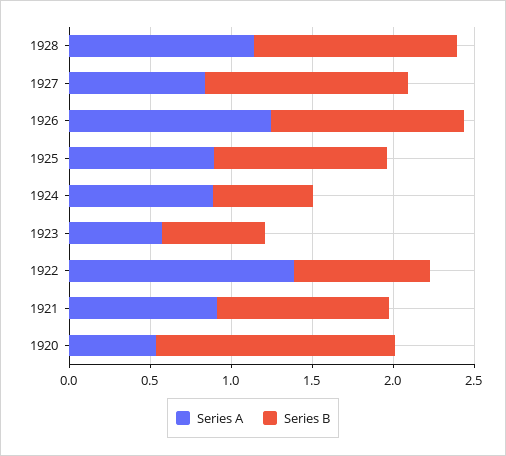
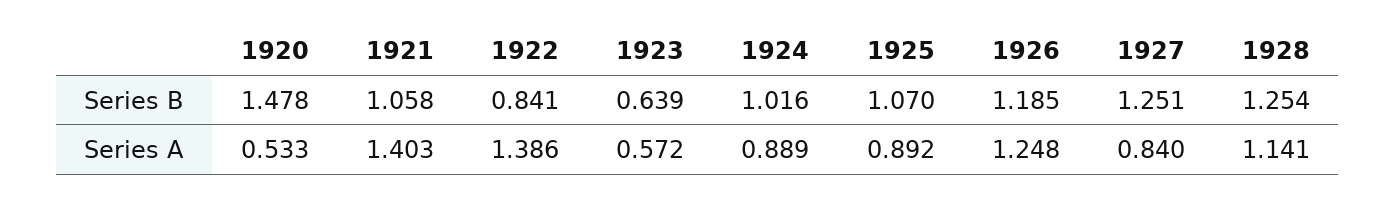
  {
    "Series A": {
      "1928": 1.141,
      "1927": 0.84,
      "1926": 1.248,
      "1925": 0.892,
      "1924": 0.889,
      "1923": 0.572,
      "1922": 1.386,
-     "1921": 0.9,
+     "1921": 1.403,
      "1920": 0.533
    },
    "Series B": {
      "1928": 1.254,
      "1927": 1.251,
      "1926": 1.185,
      "1925": 1.07,
-     "1924": 0.6,
+     "1924": 1.016,
      "1923": 0.639,
      "1922": 0.841,
      "1921": 1.058,
      "1920": 1.478
    }
  }

